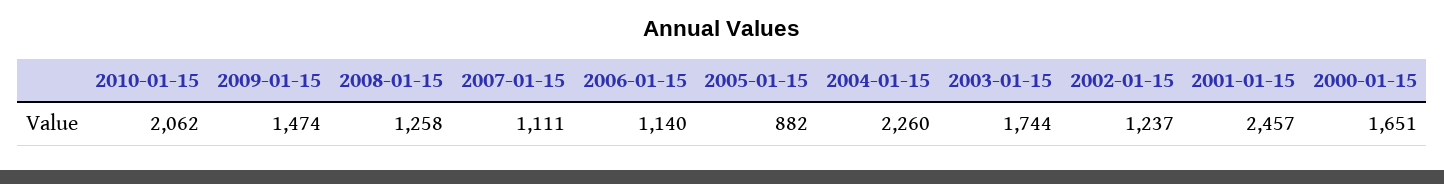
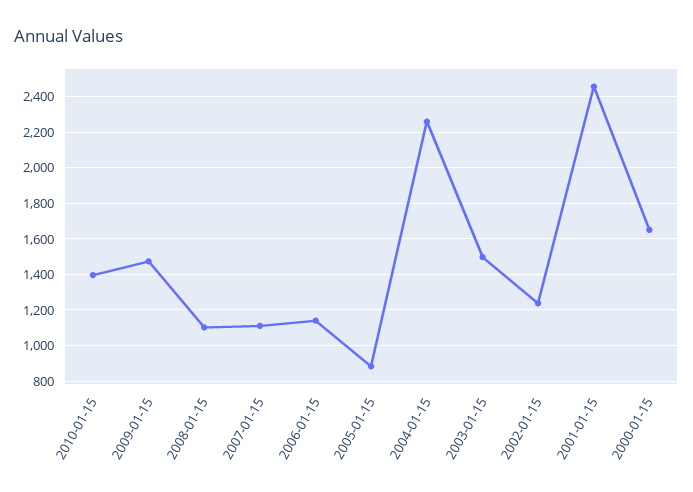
  {
-   "2010-01-15": 2062,
+   "2010-01-15": 1400,
    "2009-01-15": 1474,
-   "2008-01-15": 1258,
+   "2008-01-15": 1100,
    "2007-01-15": 1111,
    "2006-01-15": 1140,
    "2005-01-15": 882,
    "2004-01-15": 2260,
-   "2003-01-15": 1744,
+   "2003-01-15": 1500,
    "2002-01-15": 1237,
    "2001-01-15": 2457,
    "2000-01-15": 1651
  }

